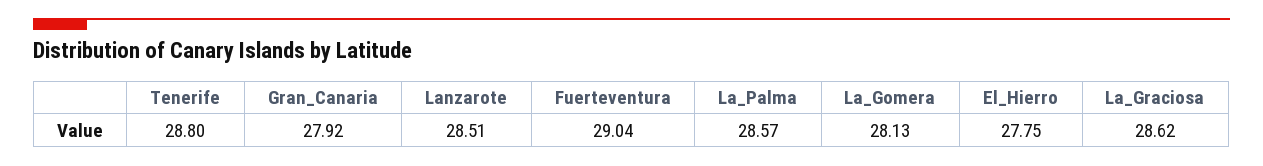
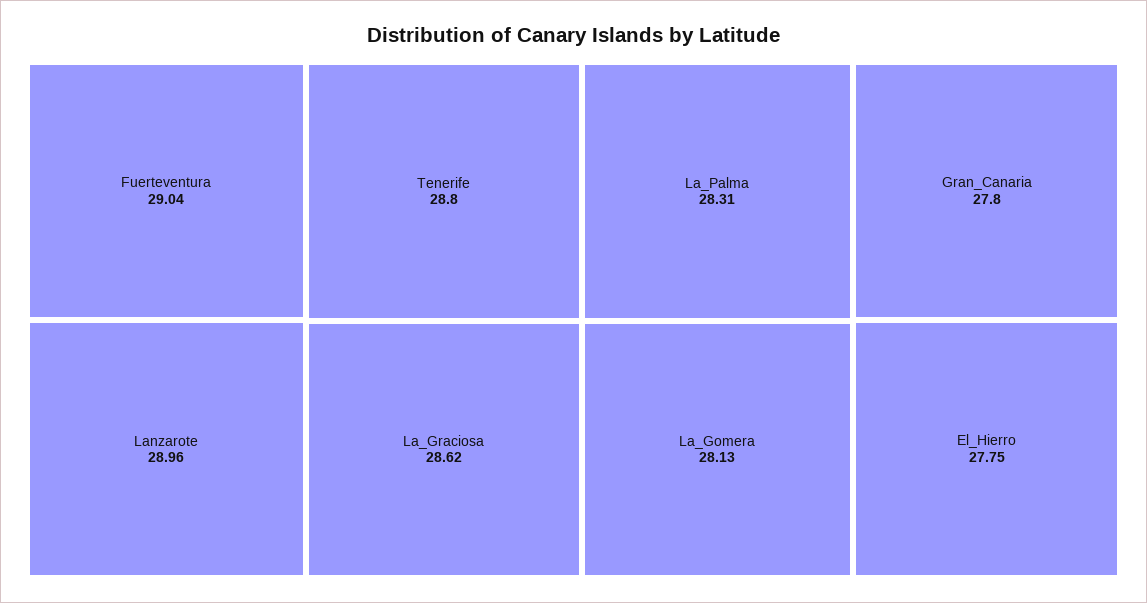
  {
    "Tenerife": 28.8,
-   "Gran_Canaria": 27.92,
+   "Gran_Canaria": 27.8,
-   "Lanzarote": 28.51,
+   "Lanzarote": 28.96,
    "Fuerteventura": 29.04,
-   "La_Palma": 28.57,
+   "La_Palma": 28.31,
    "La_Gomera": 28.13,
    "El_Hierro": 27.75,
    "La_Graciosa": 28.62
  }

